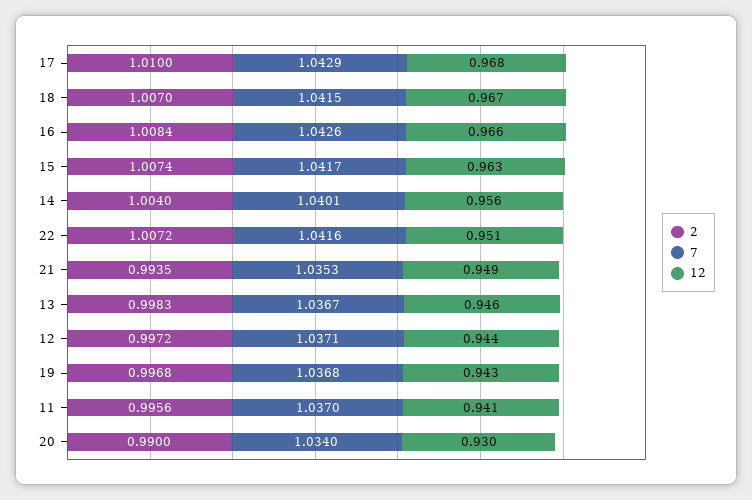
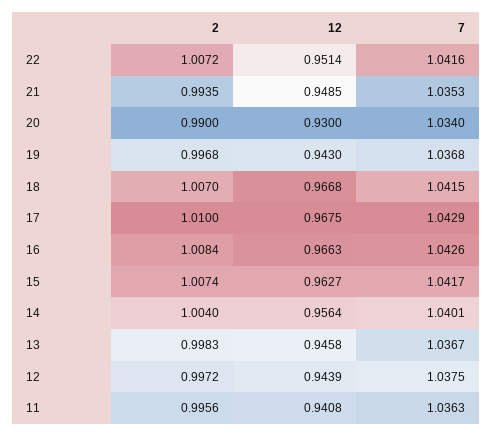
  {
    "2": {
      "17": 1.01,
      "18": 1.007,
      "16": 1.0084,
      "15": 1.0074,
      "14": 1.004,
      "22": 1.0072,
      "21": 0.9935,
      "13": 0.9983,
      "12": 0.9972,
      "19": 0.9968,
      "11": 0.9956,
      "20": 0.99
    },
    "7": {
      "17": 1.0429,
      "18": 1.0415,
      "16": 1.0426,
      "15": 1.0417,
      "14": 1.0401,
      "22": 1.0416,
      "21": 1.0353,
      "13": 1.0367,
-     "12": 1.0371,
+     "12": 1.0375,
      "19": 1.0368,
-     "11": 1.037,
+     "11": 1.0363,
      "20": 1.034
    },
    "12": {
      "17": 0.9675,
      "18": 0.9668,
      "16": 0.9663,
      "15": 0.9627,
      "14": 0.9564,
      "22": 0.9514,
      "21": 0.9485,
      "13": 0.9458,
      "12": 0.9439,
      "19": 0.943,
      "11": 0.9408,
      "20": 0.93
    }
  }

